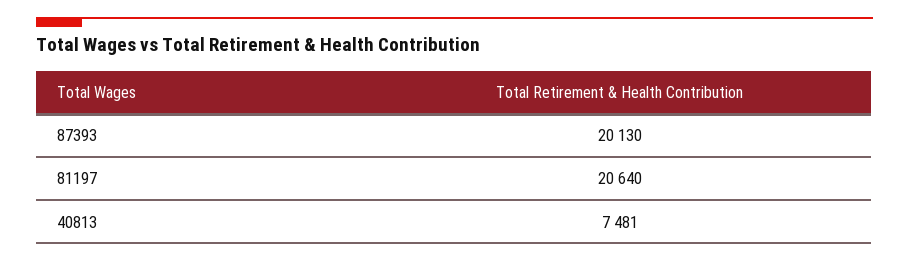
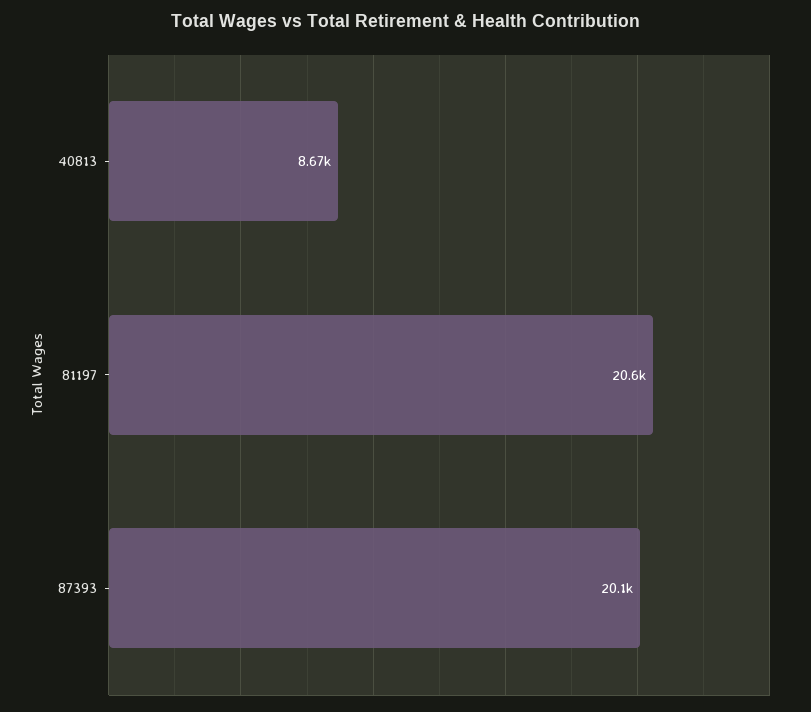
  {
    "87393": 20130,
    "81197": 20640,
-   "40813": 7481
+   "40813": 8670
  }

